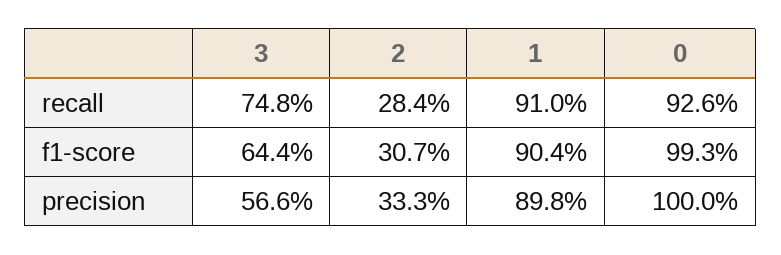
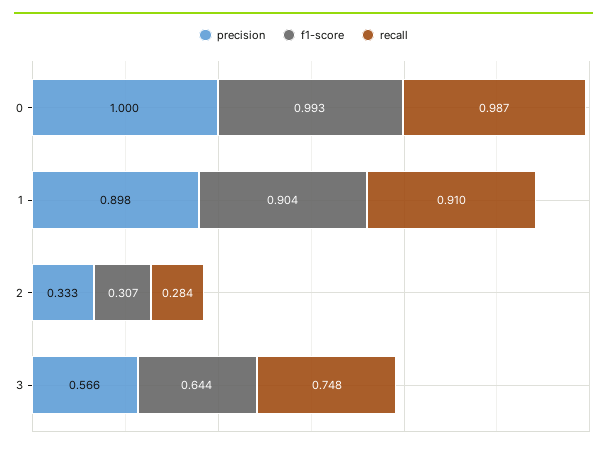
  {
    "recall": {
      "3": 0.748,
      "2": 0.284,
      "1": 0.91,
-     "0": 0.926
+     "0": 0.987
    },
    "f1-score": {
      "3": 0.644,
      "2": 0.307,
      "1": 0.904,
      "0": 0.993
    },
    "precision": {
      "3": 0.566,
      "2": 0.333,
      "1": 0.898,
      "0": 1
    }
  }

